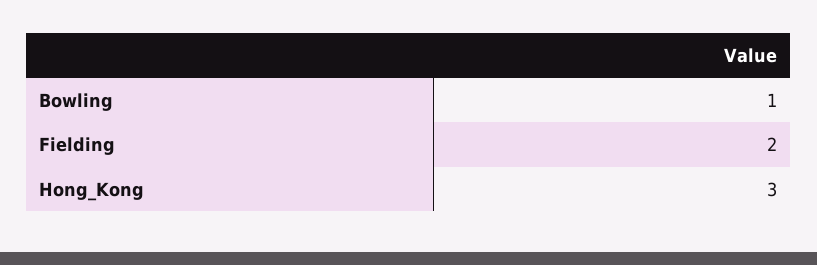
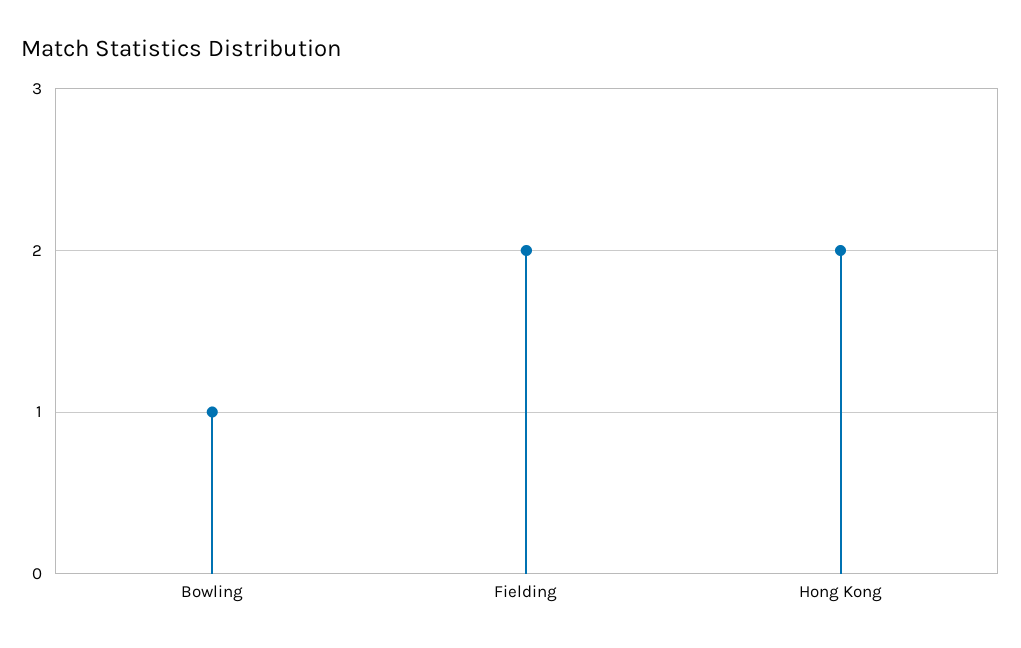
  {
    "Bowling": 1,
    "Fielding": 2,
-   "Hong_Kong": 3
+   "Hong_Kong": 2
  }

